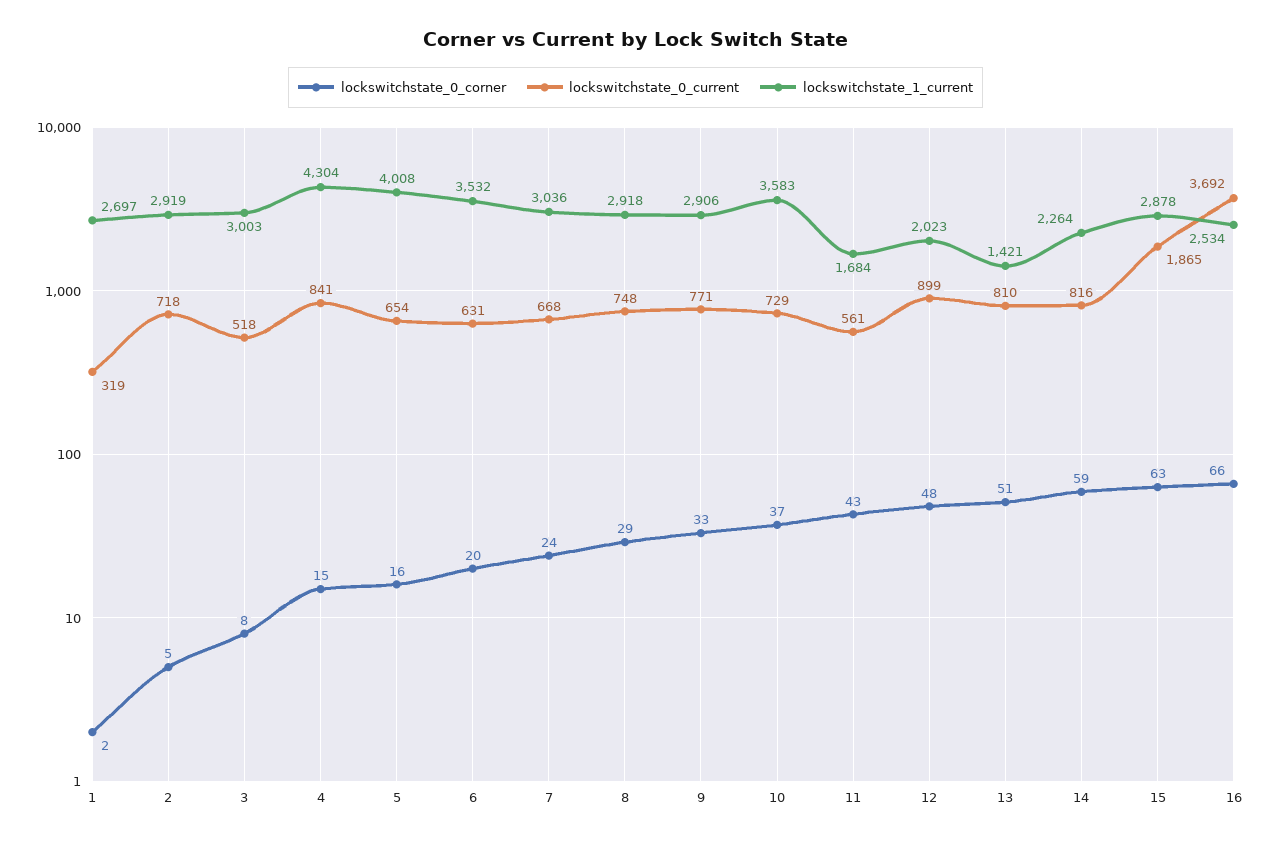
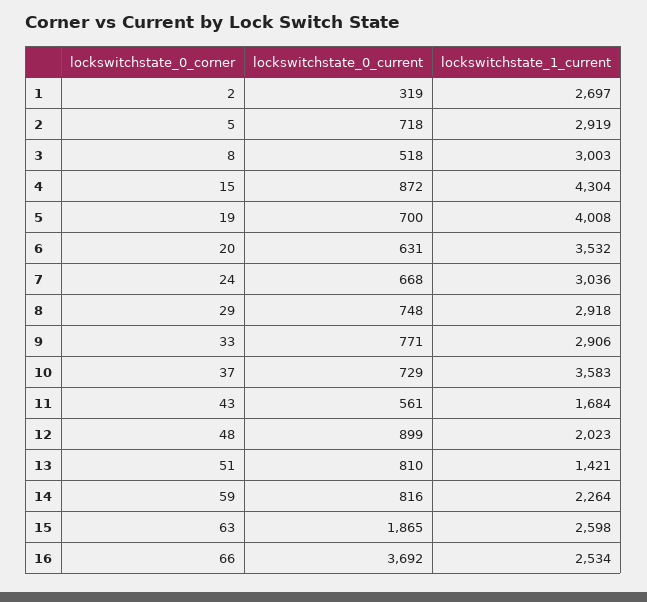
  {
    "lockswitchstate_0_corner": {
      "1": 2,
      "2": 5,
      "3": 8,
      "4": 15,
-     "5": 16,
+     "5": 19,
      "6": 20,
      "7": 24,
      "8": 29,
      "9": 33,
      "10": 37,
      "11": 43,
      "12": 48,
      "13": 51,
      "14": 59,
      "15": 63,
      "16": 66
    },
    "lockswitchstate_0_current": {
      "1": 319,
      "2": 718,
      "3": 518,
-     "4": 841,
+     "4": 872,
-     "5": 654,
+     "5": 700,
      "6": 631,
      "7": 668,
      "8": 748,
      "9": 771,
      "10": 729,
      "11": 561,
      "12": 899,
      "13": 810,
      "14": 816,
      "15": 1865,
      "16": 3692
    },
    "lockswitchstate_1_current": {
      "1": 2697,
      "2": 2919,
      "3": 3003,
      "4": 4304,
      "5": 4008,
      "6": 3532,
      "7": 3036,
      "8": 2918,
      "9": 2906,
      "10": 3583,
      "11": 1684,
      "12": 2023,
      "13": 1421,
      "14": 2264,
-     "15": 2878,
+     "15": 2598,
      "16": 2534
    }
  }

